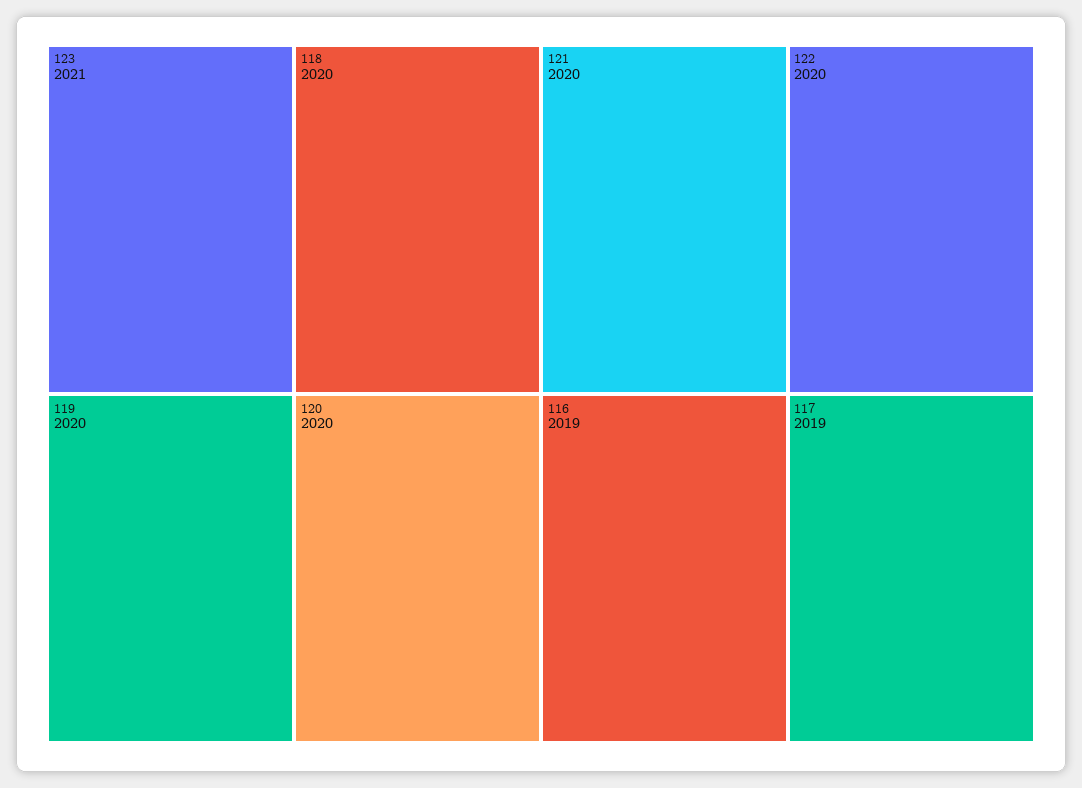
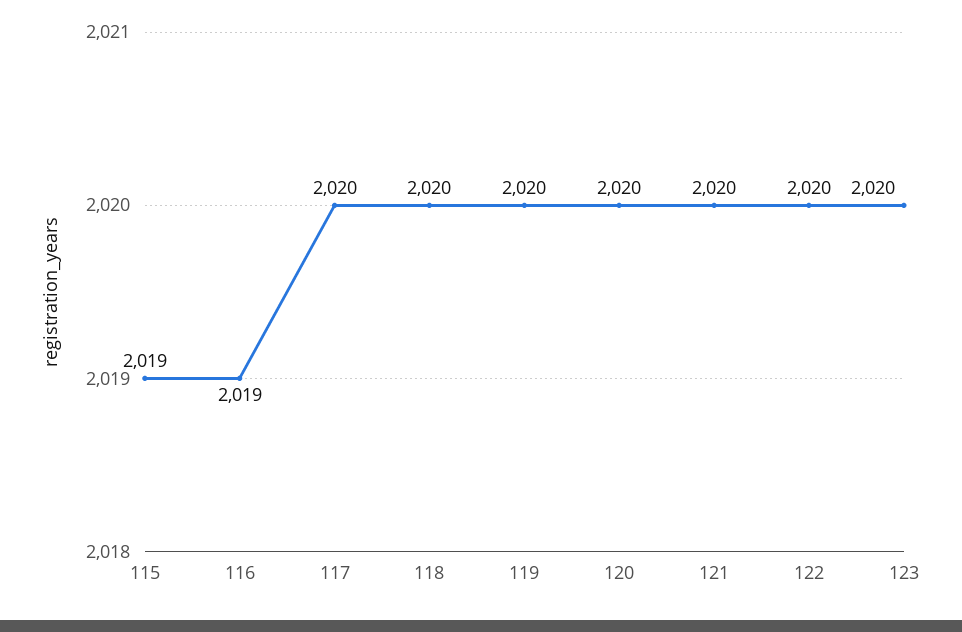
  {
-   "123": 2021,
+   "123": 2020,
    "118": 2020,
    "119": 2020,
    "120": 2020,
    "121": 2020,
    "122": 2020,
    "116": 2019,
-   "117": 2019
+   "117": 2020,
+   "115": 2019
  }

